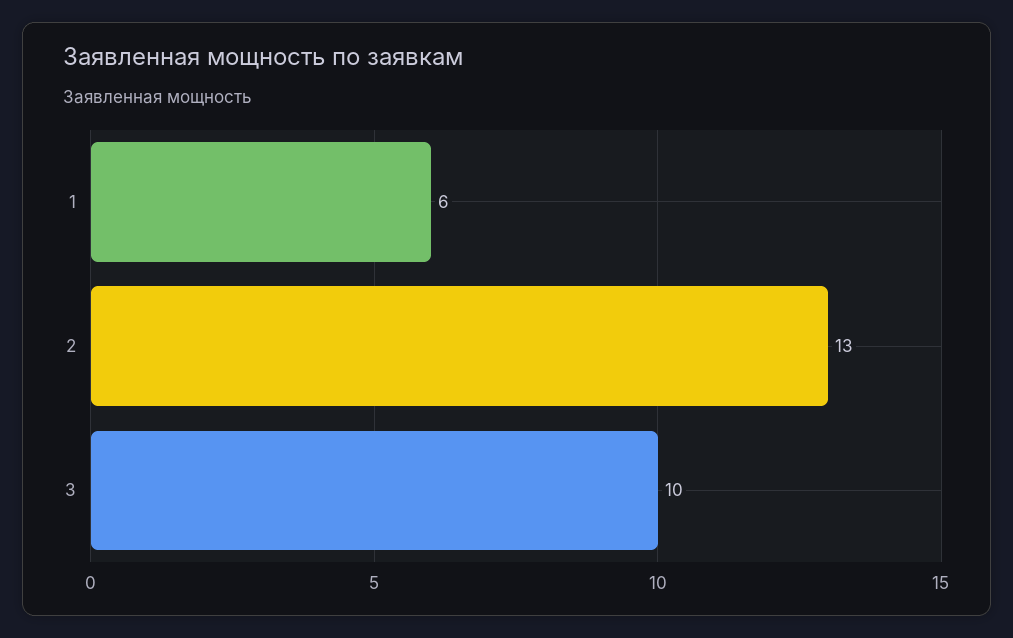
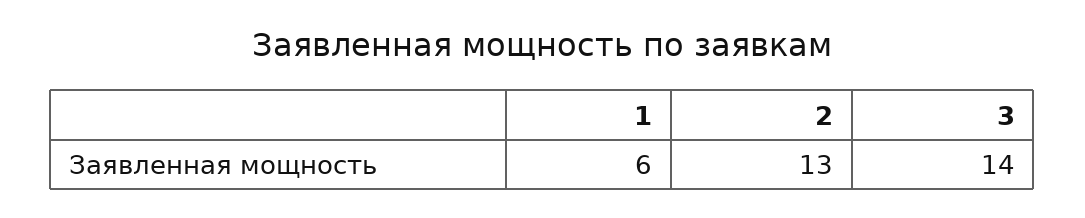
  {
    "1": 6,
    "2": 13,
-   "3": 10
+   "3": 14
  }

